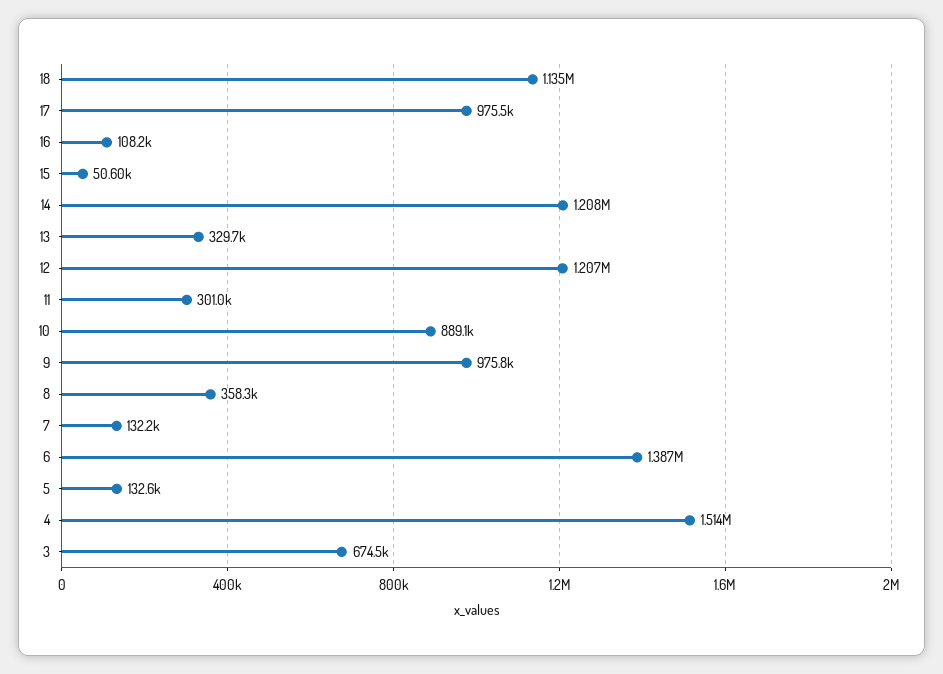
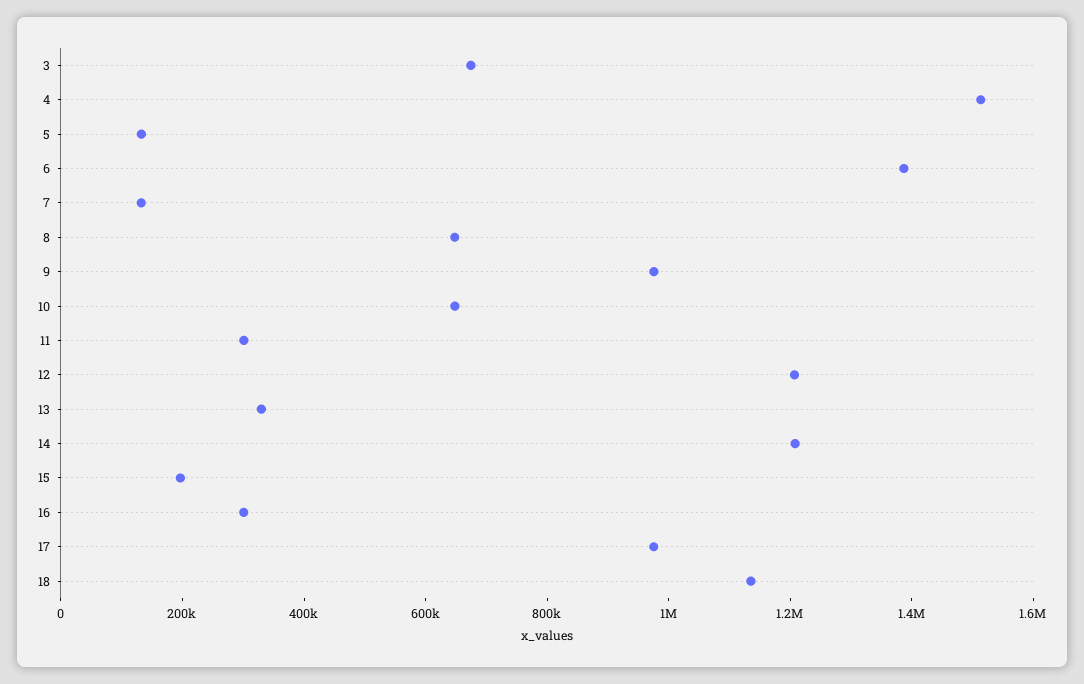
  {
    "18": 1135000,
    "17": 975500,
-   "16": 108200,
+   "16": 300000,
-   "15": 50600,
+   "15": 200000,
    "14": 1208000,
    "13": 329700,
    "12": 1207000,
    "11": 301000,
-   "10": 889100,
+   "10": 650000,
    "9": 975800,
-   "8": 358300,
+   "8": 650000,
    "7": 132200,
    "6": 1387000,
    "5": 132600,
    "4": 1514000,
    "3": 674500
  }

